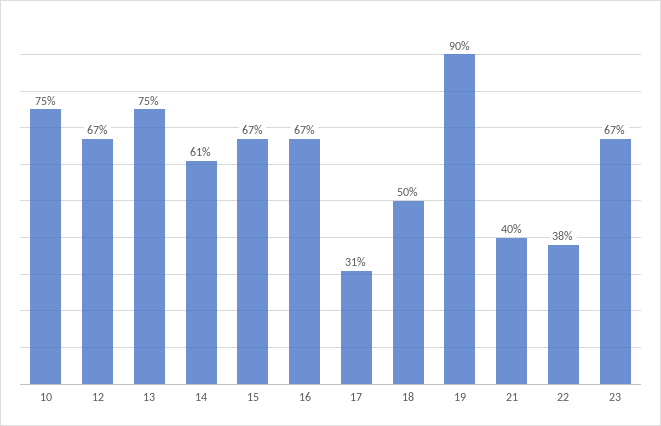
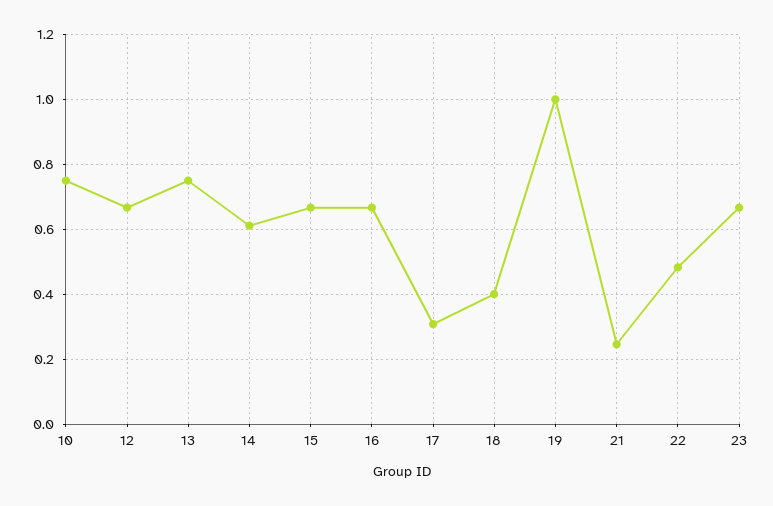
  {
    "10": 0.75,
    "12": 0.67,
    "13": 0.75,
    "14": 0.61,
    "15": 0.67,
    "16": 0.67,
    "17": 0.31,
-   "18": 0.5,
+   "18": 0.4,
-   "19": 0.9,
+   "19": 1,
-   "21": 0.4,
+   "21": 0.24,
-   "22": 0.38,
+   "22": 0.48,
    "23": 0.67
  }

